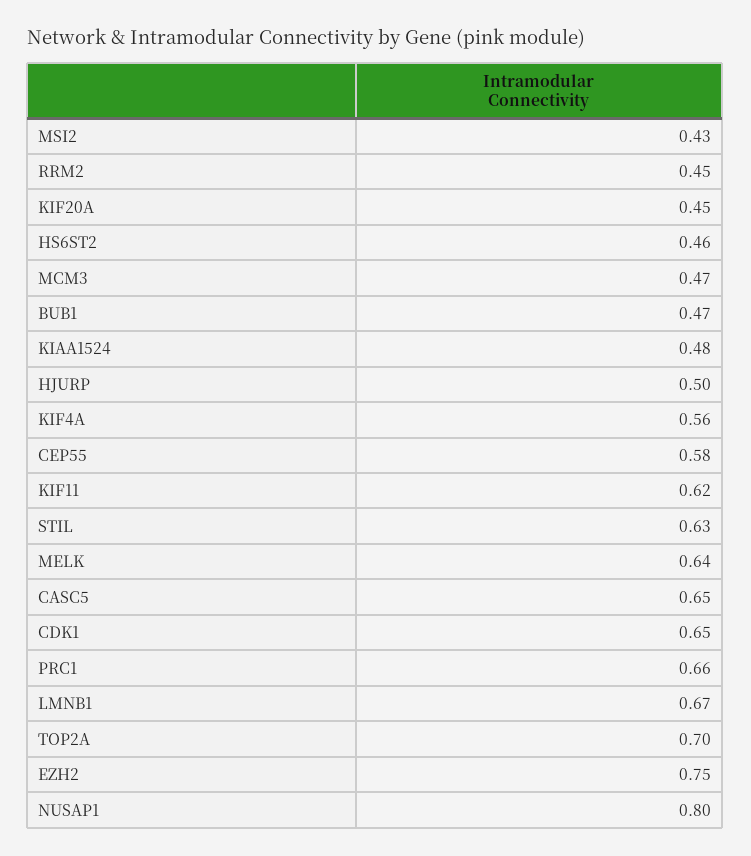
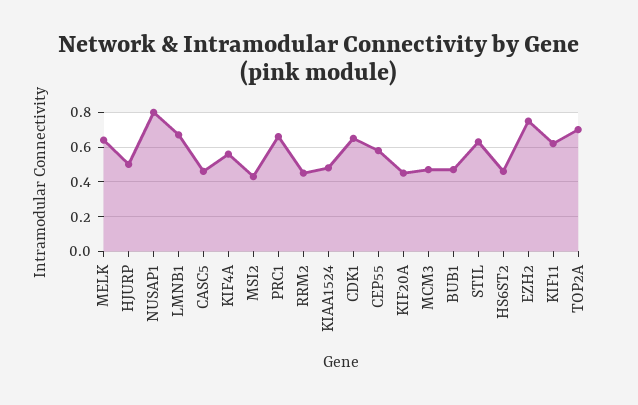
  {
    "MSI2": 0.43,
    "RRM2": 0.45,
    "KIF20A": 0.45,
    "HS6ST2": 0.46,
    "MCM3": 0.47,
    "BUB1": 0.47,
    "KIAA1524": 0.48,
    "HJURP": 0.5,
    "KIF4A": 0.56,
    "CEP55": 0.58,
    "KIF11": 0.62,
    "STIL": 0.63,
    "MELK": 0.64,
-   "CASC5": 0.65,
+   "CASC5": 0.45,
    "CDK1": 0.65,
    "PRC1": 0.66,
    "LMNB1": 0.67,
    "TOP2A": 0.7,
    "EZH2": 0.75,
    "NUSAP1": 0.8
  }

